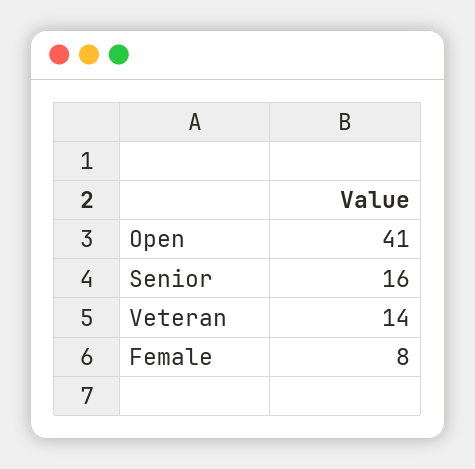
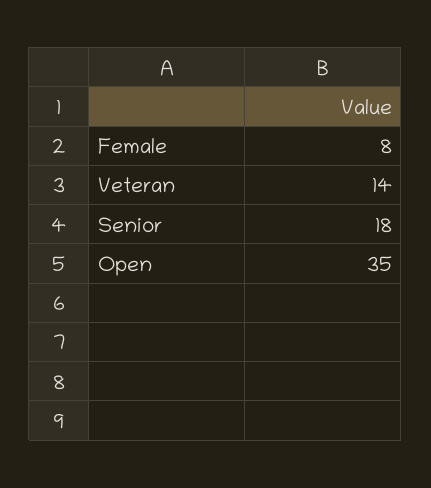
  {
-   "Open": 41,
+   "Open": 35,
-   "Senior": 16,
+   "Senior": 18,
    "Veteran": 14,
    "Female": 8
  }

